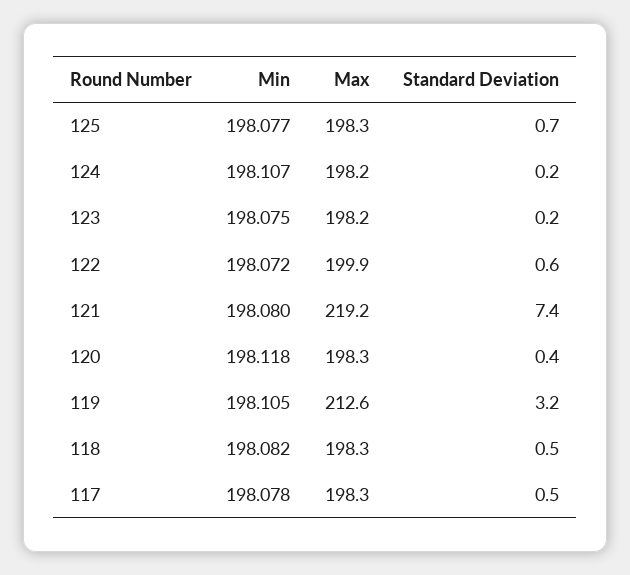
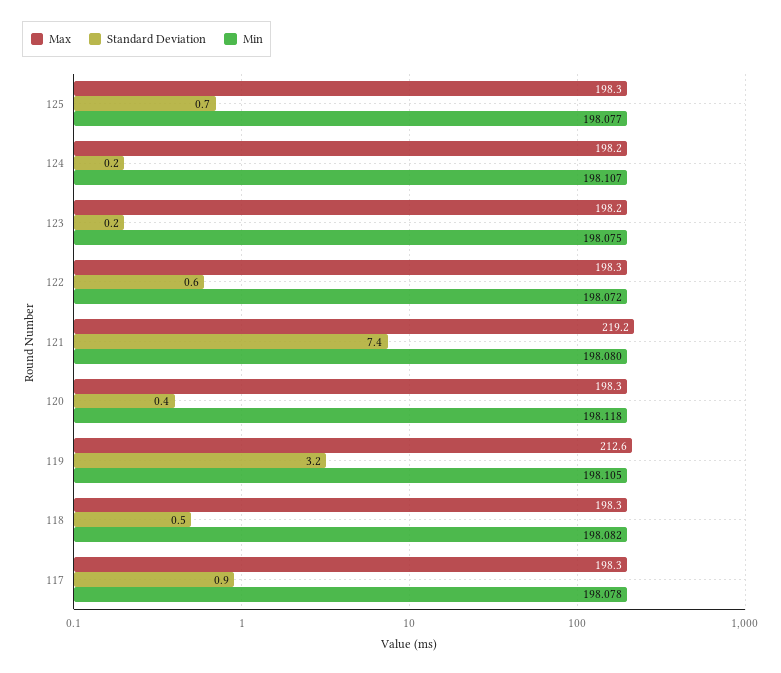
  {
    "Min": {
      "125": 198.077,
      "124": 198.107,
      "123": 198.075,
      "122": 198.072,
      "121": 198.08,
      "120": 198.118,
      "119": 198.105,
      "118": 198.082,
      "117": 198.078
    },
    "Max": {
      "125": 198.3,
      "124": 198.2,
      "123": 198.2,
-     "122": 199.9,
+     "122": 198.3,
      "121": 219.2,
      "120": 198.3,
      "119": 212.6,
      "118": 198.3,
      "117": 198.3
    },
    "Standard Deviation": {
      "125": 0.7,
      "124": 0.2,
      "123": 0.2,
      "122": 0.6,
      "121": 7.4,
      "120": 0.4,
      "119": 3.2,
      "118": 0.5,
-     "117": 0.5
+     "117": 0.9
    }
  }

